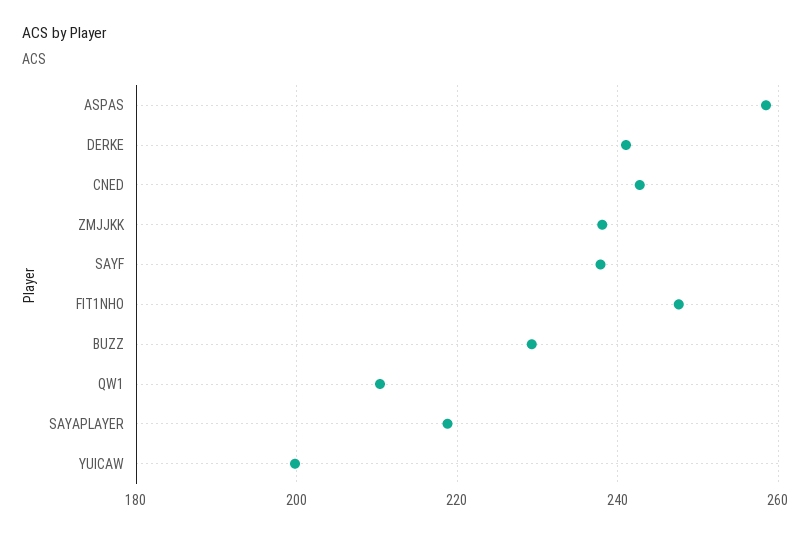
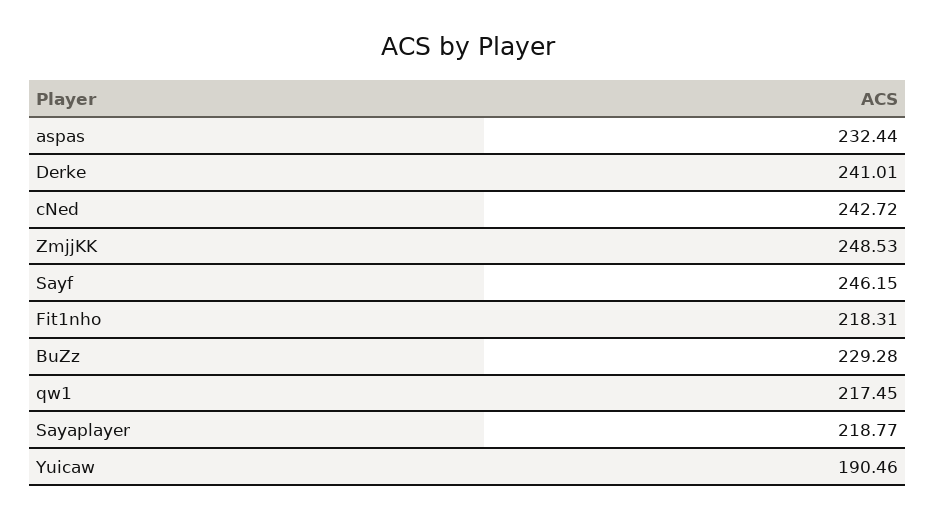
  {
-   "ASPAS": 258,
+   "ASPAS": 232.44,
    "DERKE": 241.01,
    "CNED": 242.72,
-   "ZMJJKK": 238,
+   "ZMJJKK": 248.53,
-   "SAYF": 238,
+   "SAYF": 246.15,
-   "FIT1NHO": 248,
+   "FIT1NHO": 218.31,
    "BUZZ": 229.28,
-   "QW1": 210,
+   "QW1": 217.45,
    "SAYAPLAYER": 218.77,
-   "YUICAW": 200
+   "YUICAW": 190.46
  }

